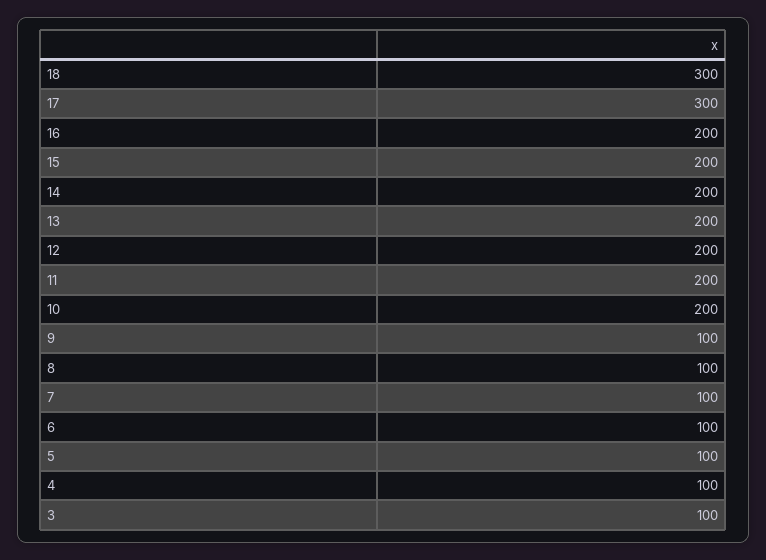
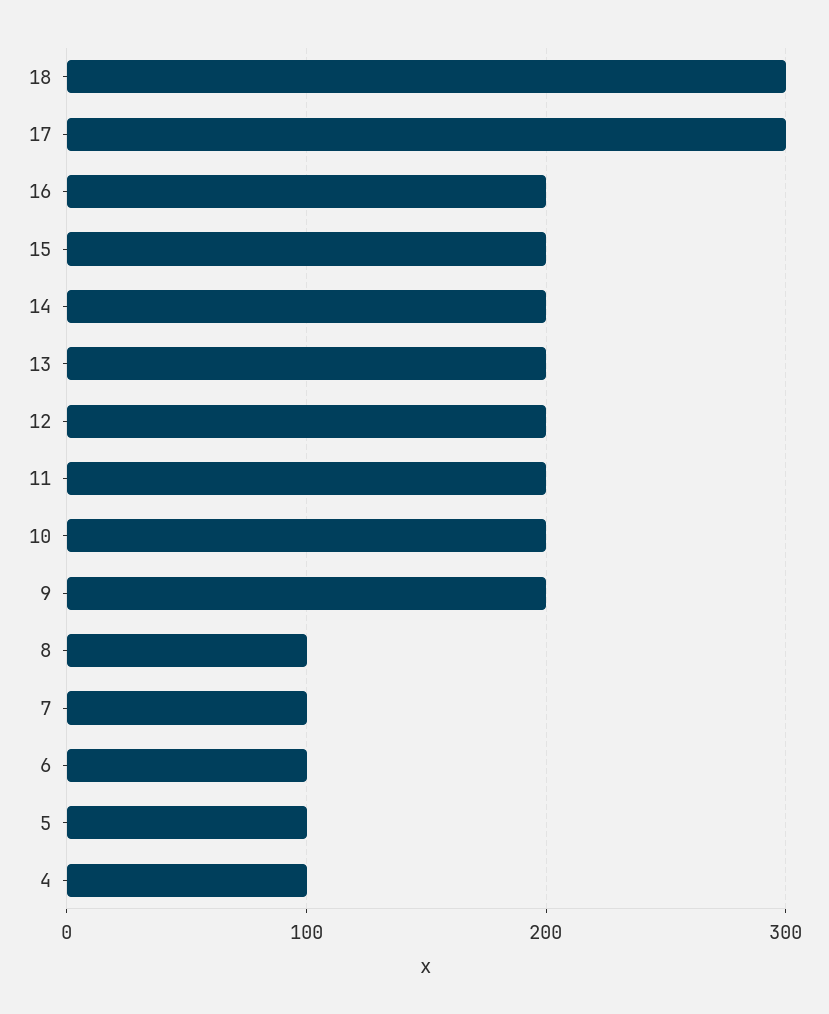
  {
    "18": 300,
    "17": 300,
    "16": 200,
    "15": 200,
    "14": 200,
    "13": 200,
    "12": 200,
    "11": 200,
    "10": 200,
-   "9": 100,
+   "9": 200,
    "8": 100,
    "7": 100,
    "6": 100,
    "5": 100,
-   "4": 100,
+   "4": 100
-   "3": 100
  }

